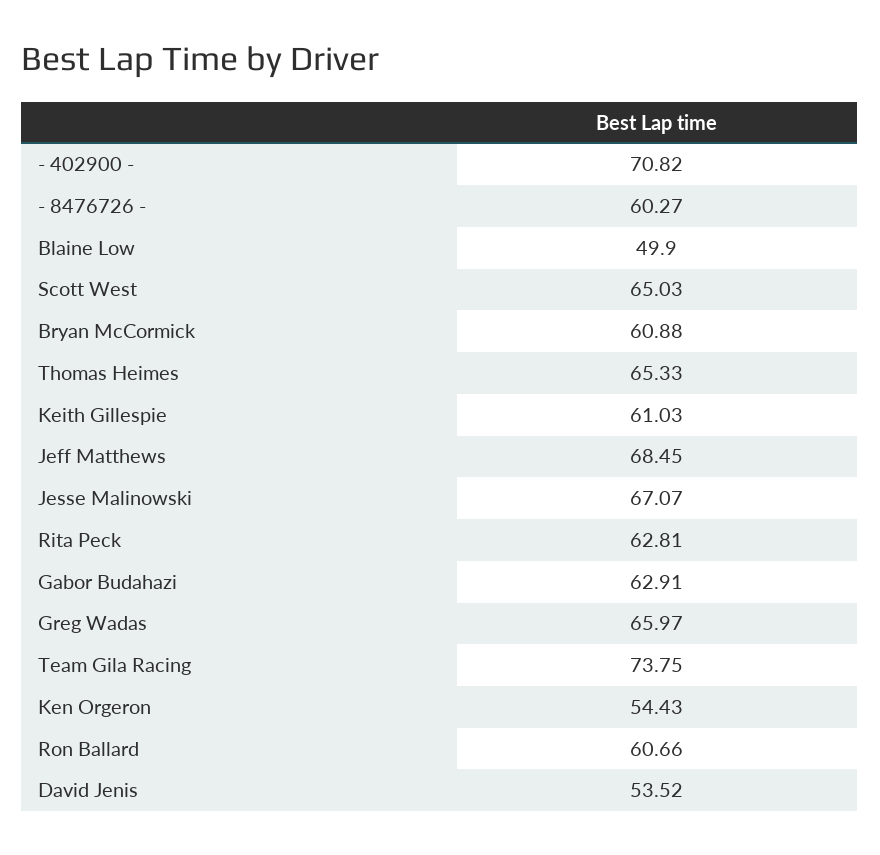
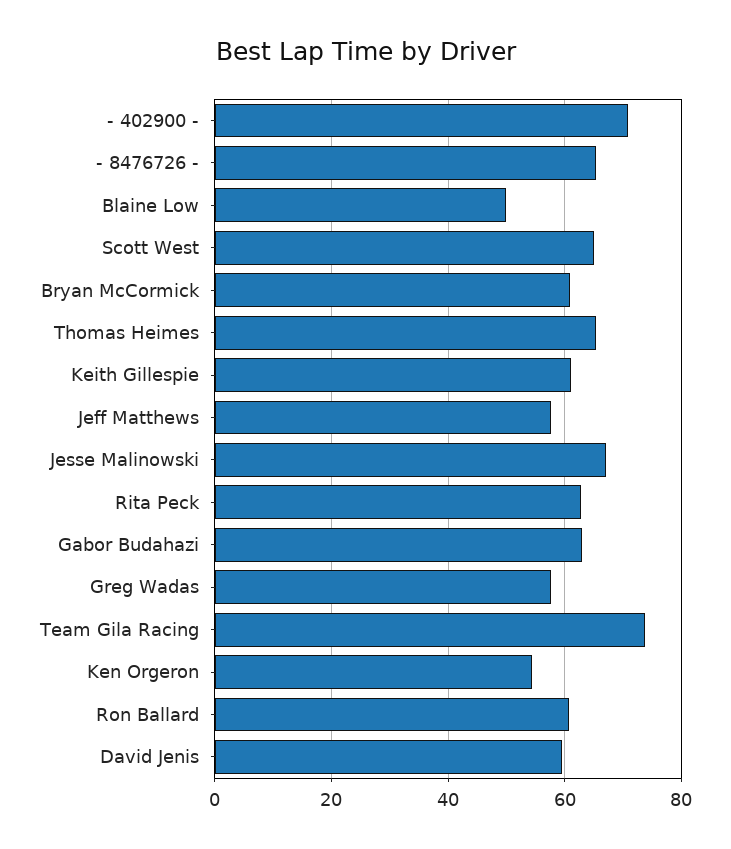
  {
    "- 402900 -": 70.82,
-   "- 8476726 -": 60.27,
+   "- 8476726 -": 66,
    "Blaine Low": 49.9,
    "Scott West": 65.03,
    "Bryan McCormick": 60.88,
    "Thomas Heimes": 65.33,
    "Keith Gillespie": 61.03,
-   "Jeff Matthews": 68.45,
+   "Jeff Matthews": 58,
    "Jesse Malinowski": 67.07,
    "Rita Peck": 62.81,
    "Gabor Budahazi": 62.91,
-   "Greg Wadas": 65.97,
+   "Greg Wadas": 58,
    "Team Gila Racing": 73.75,
    "Ken Orgeron": 54.43,
    "Ron Ballard": 60.66,
-   "David Jenis": 53.52
+   "David Jenis": 60
  }

